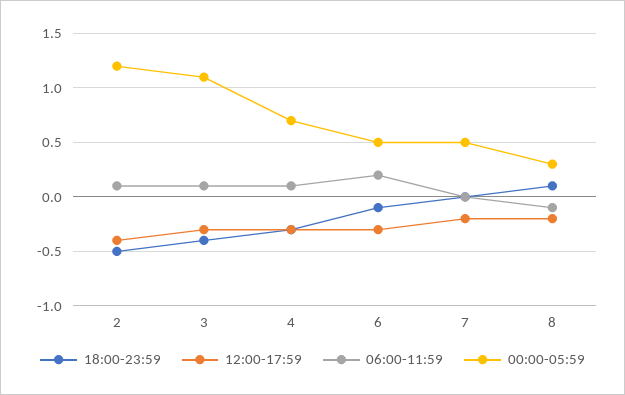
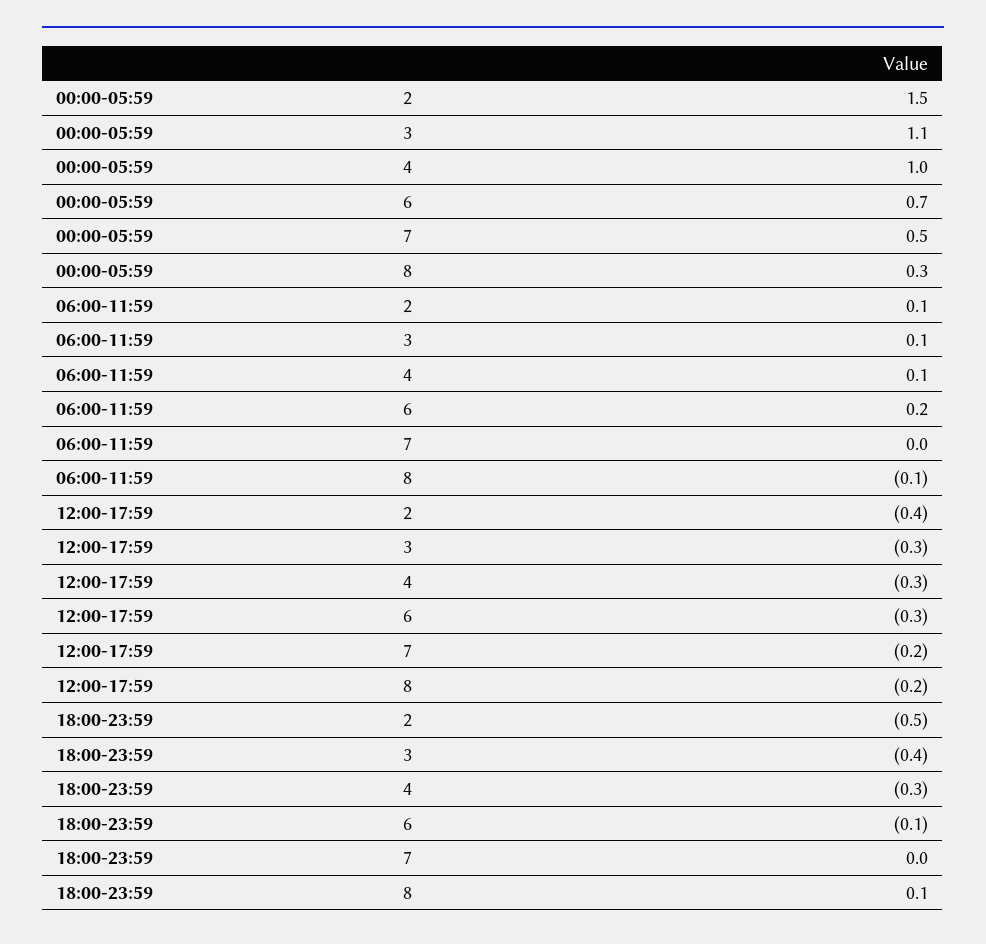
  {
    "18:00-23:59": {
      "2": -0.5,
      "3": -0.4,
      "4": -0.3,
      "6": -0.1,
      "7": 0,
      "8": 0.1
    },
    "12:00-17:59": {
      "2": -0.4,
      "3": -0.3,
      "4": -0.3,
      "6": -0.3,
      "7": -0.2,
      "8": -0.2
    },
    "06:00-11:59": {
      "2": 0.1,
      "3": 0.1,
      "4": 0.1,
      "6": 0.2,
      "7": 0,
      "8": -0.1
    },
    "00:00-05:59": {
-     "2": 1.2,
+     "2": 1.5,
      "3": 1.1,
-     "4": 0.7,
+     "4": 1,
-     "6": 0.5,
+     "6": 0.7,
      "7": 0.5,
      "8": 0.3
    }
  }

